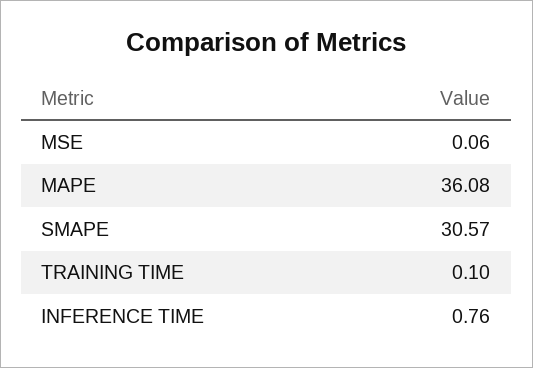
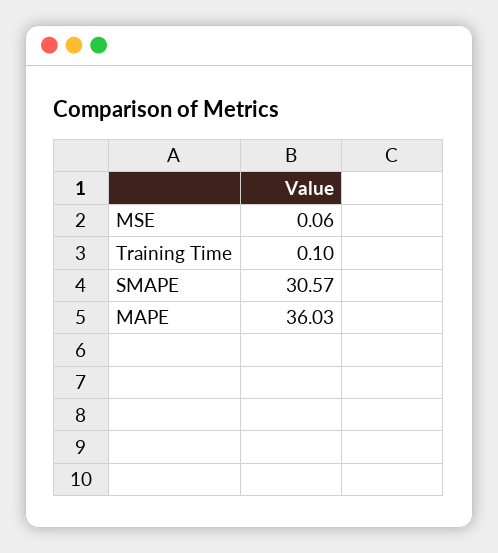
  {
    "MSE": 0.06,
-   "MAPE": 36.08,
+   "MAPE": 36.03,
    "SMAPE": 30.57,
-   "TRAINING TIME": 0.1,
+   "TRAINING TIME": 0.1
-   "INFERENCE TIME": 0.76
  }

